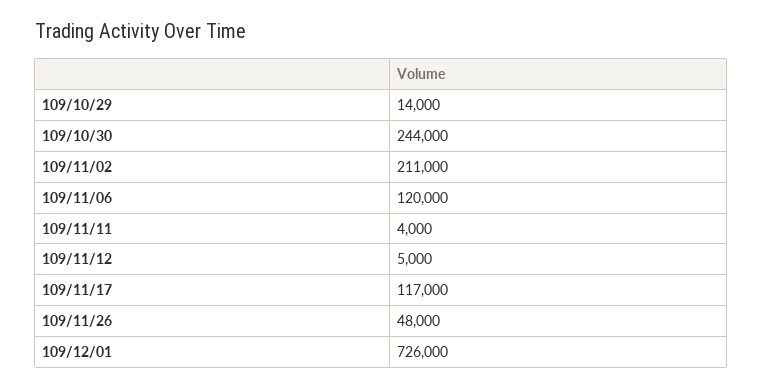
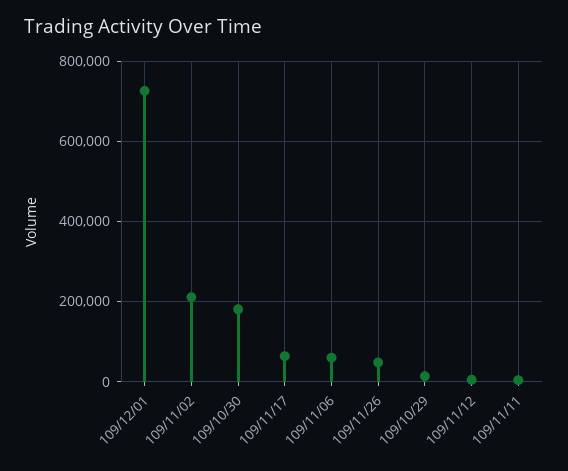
  {
    "109/10/29": 14000,
-   "109/10/30": 244000,
+   "109/10/30": 180000,
    "109/11/02": 211000,
-   "109/11/06": 120000,
+   "109/11/06": 60000,
    "109/11/11": 4000,
    "109/11/12": 5000,
-   "109/11/17": 117000,
+   "109/11/17": 60000,
    "109/11/26": 48000,
    "109/12/01": 726000
  }

